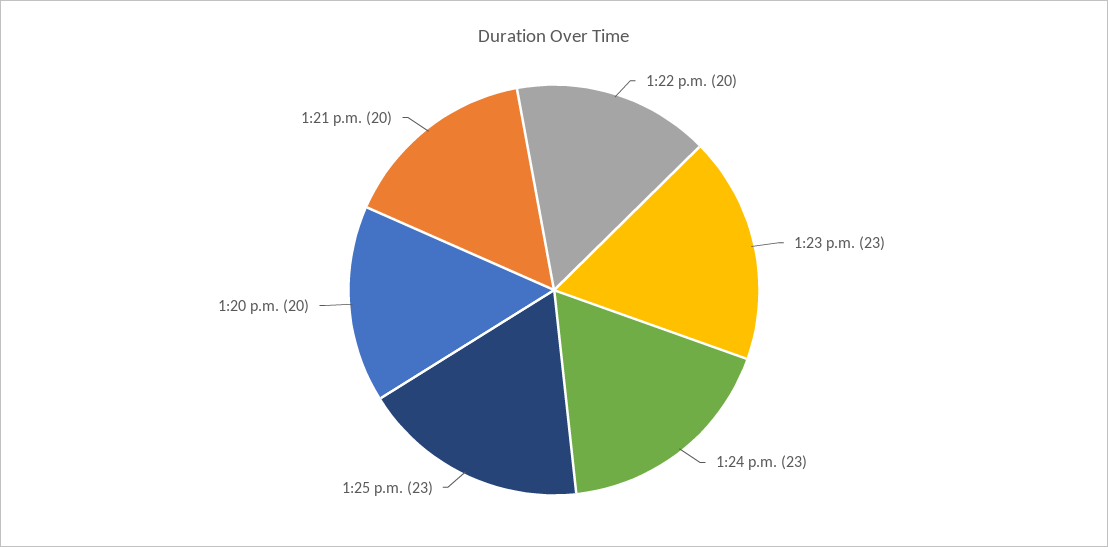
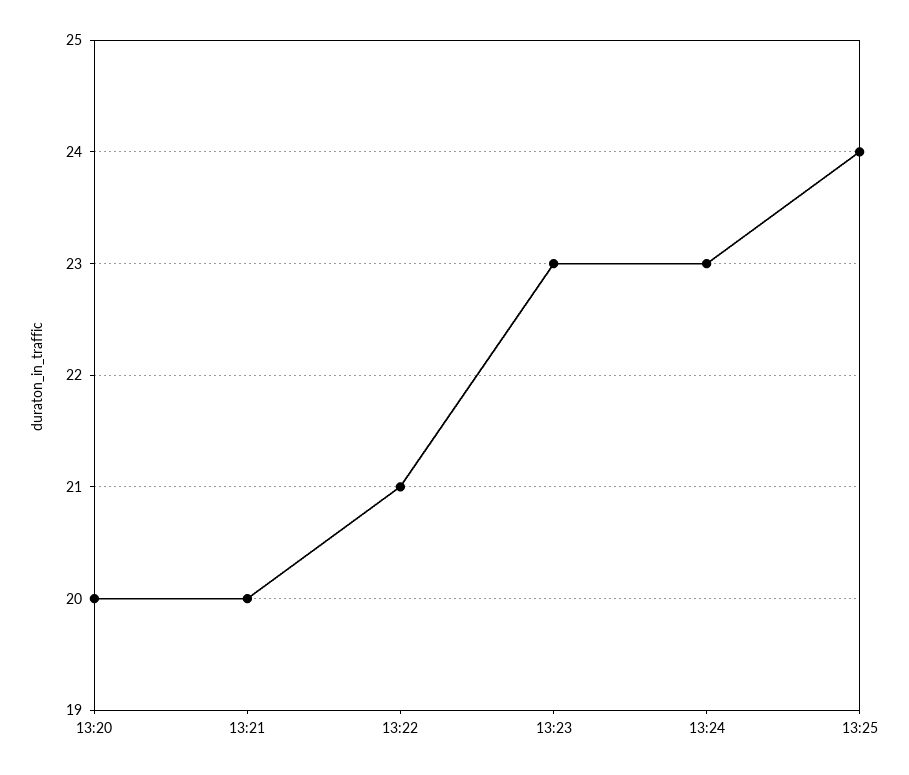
  {
-   "1:22 p.m.": 20,
+   "1:22 p.m.": 21,
    "1:23 p.m.": 23,
    "1:24 p.m.": 23,
-   "1:25 p.m.": 23,
+   "1:25 p.m.": 24,
    "1:20 p.m.": 20,
    "1:21 p.m.": 20
  }

